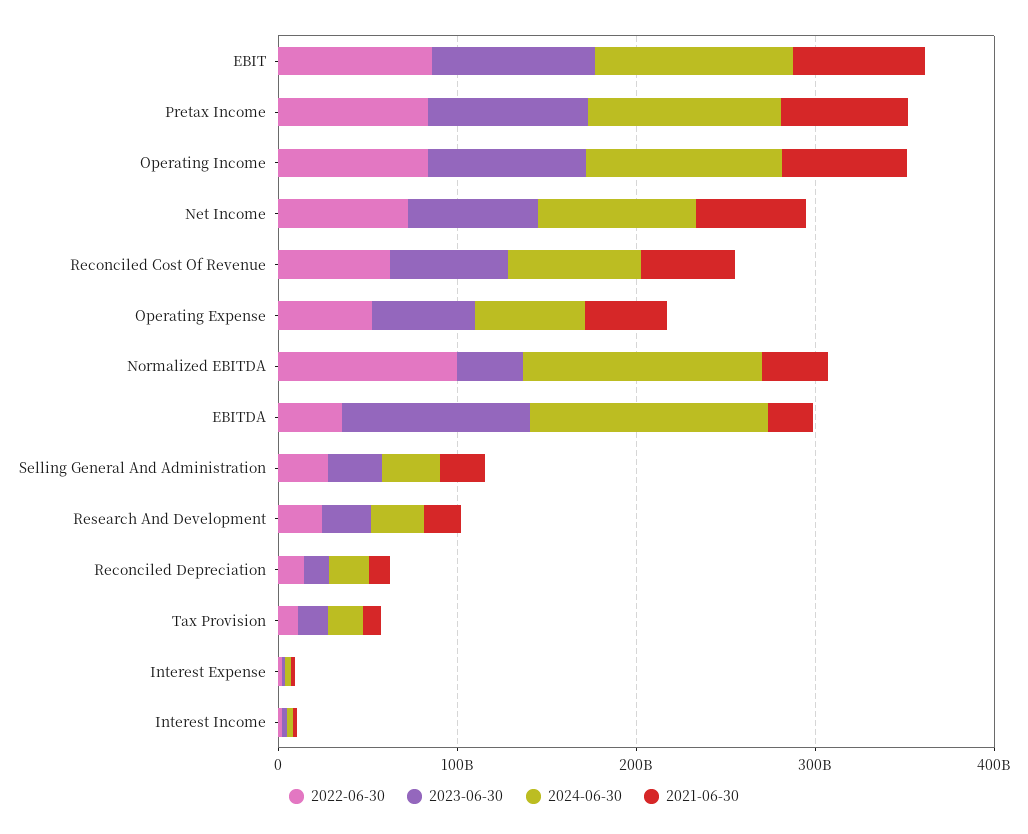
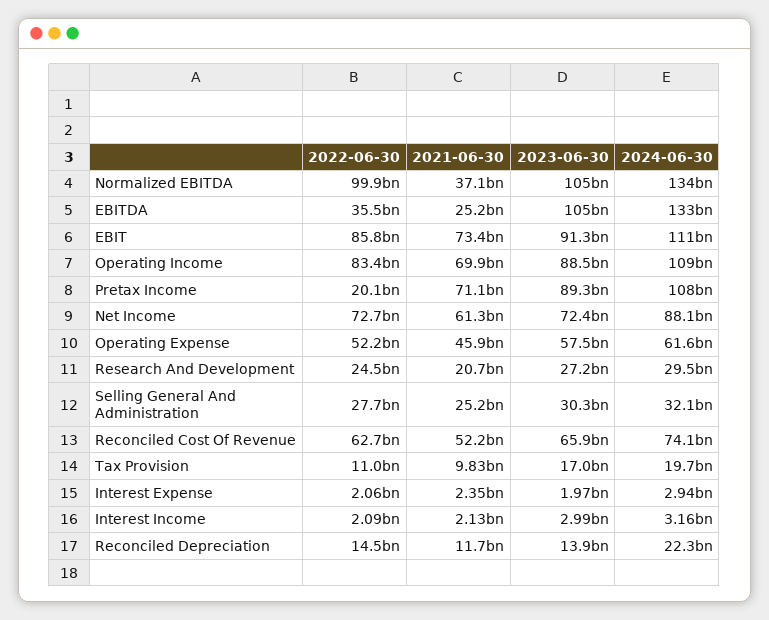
  {
    "2022-06-30": {
      "EBIT": 85800000000,
-     "Pretax Income": 80000000000,
+     "Pretax Income": 20100000000,
      "Operating Income": 83400000000,
      "Net Income": 72700000000,
      "Reconciled Cost Of Revenue": 62700000000,
      "Operating Expense": 52200000000,
      "Normalized EBITDA": 99900000000,
      "EBITDA": 35500000000,
      "Selling General And Administration": 27700000000,
      "Research And Development": 24500000000,
      "Reconciled Depreciation": 14500000000,
      "Tax Provision": 11000000000,
      "Interest Expense": 2060000000,
      "Interest Income": 2090000000
    },
    "2023-06-30": {
      "EBIT": 91300000000,
      "Pretax Income": 89300000000,
      "Operating Income": 88500000000,
      "Net Income": 72400000000,
      "Reconciled Cost Of Revenue": 65900000000,
      "Operating Expense": 57500000000,
-     "Normalized EBITDA": 40000000000,
+     "Normalized EBITDA": 105000000000,
      "EBITDA": 105000000000,
      "Selling General And Administration": 30300000000,
      "Research And Development": 27200000000,
      "Reconciled Depreciation": 13900000000,
      "Tax Provision": 17000000000,
      "Interest Expense": 1970000000,
      "Interest Income": 2990000000
    },
    "2024-06-30": {
      "EBIT": 111000000000,
      "Pretax Income": 108000000000,
      "Operating Income": 109000000000,
      "Net Income": 88100000000,
      "Reconciled Cost Of Revenue": 74100000000,
      "Operating Expense": 61600000000,
      "Normalized EBITDA": 134000000000,
      "EBITDA": 133000000000,
      "Selling General And Administration": 32100000000,
      "Research And Development": 29500000000,
      "Reconciled Depreciation": 22300000000,
      "Tax Provision": 19700000000,
      "Interest Expense": 2940000000,
      "Interest Income": 3160000000
    },
    "2021-06-30": {
      "EBIT": 73400000000,
      "Pretax Income": 71100000000,
      "Operating Income": 69900000000,
      "Net Income": 61300000000,
      "Reconciled Cost Of Revenue": 52200000000,
      "Operating Expense": 45900000000,
      "Normalized EBITDA": 37100000000,
      "EBITDA": 25200000000,
      "Selling General And Administration": 25200000000,
      "Research And Development": 20700000000,
      "Reconciled Depreciation": 11700000000,
      "Tax Provision": 9830000000,
      "Interest Expense": 2350000000,
      "Interest Income": 2130000000
    }
  }

